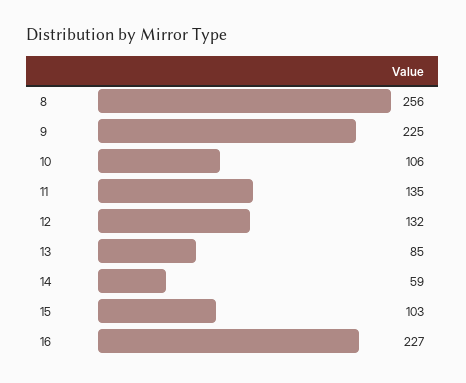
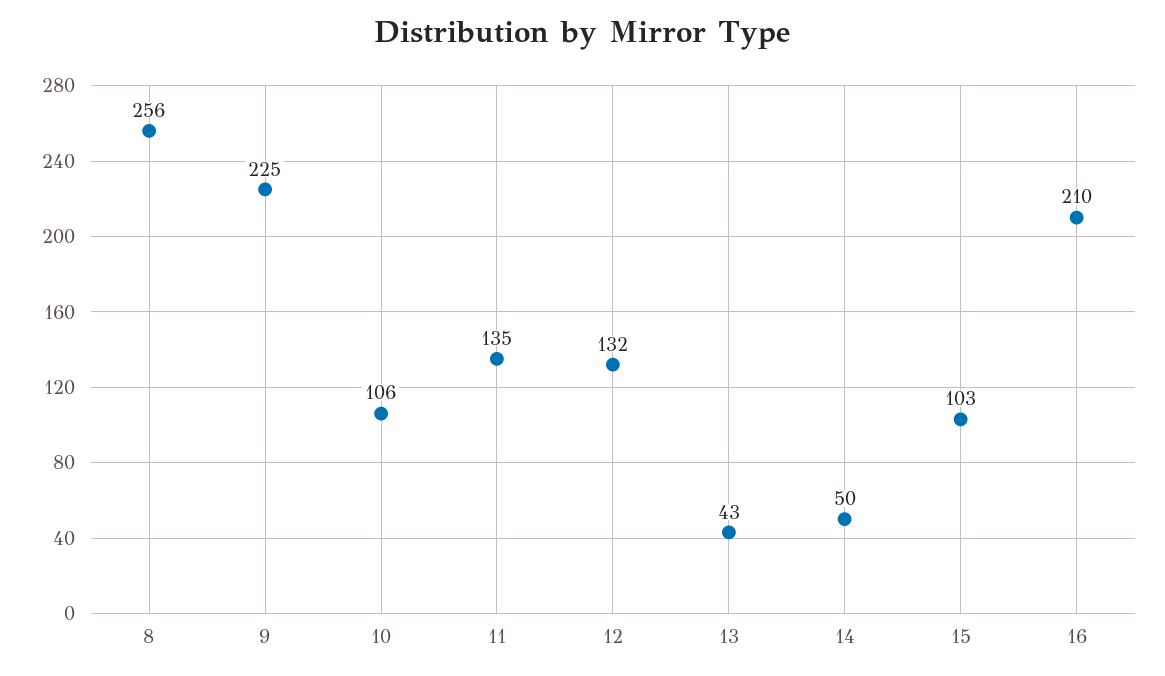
  {
    "8": 256,
    "9": 225,
    "10": 106,
    "11": 135,
    "12": 132,
-   "13": 85,
+   "13": 43,
-   "14": 59,
+   "14": 50,
    "15": 103,
-   "16": 227
+   "16": 210
  }

